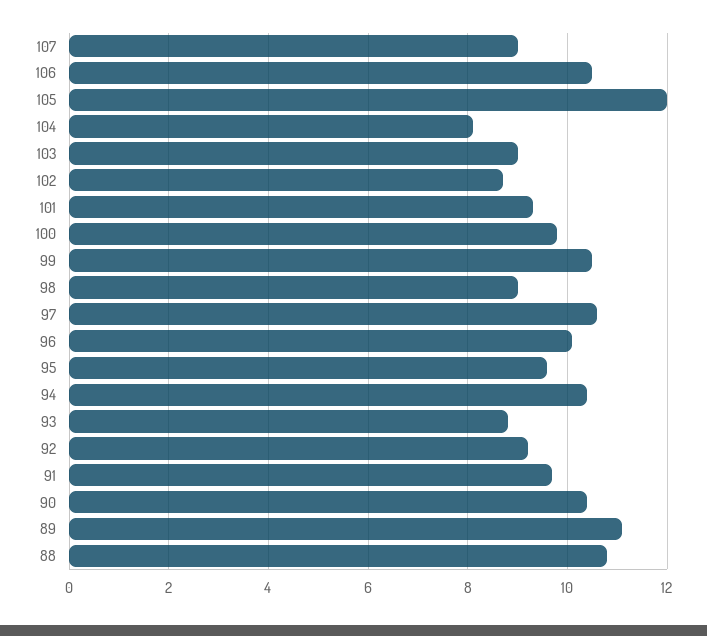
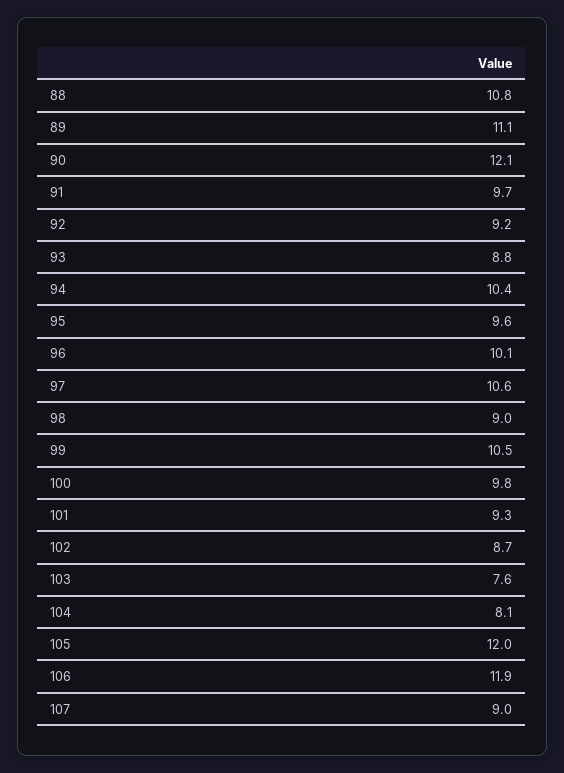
  {
    "107": 9,
-   "106": 10.5,
+   "106": 11.9,
    "105": 12,
    "104": 8.1,
-   "103": 9,
+   "103": 7.6,
    "102": 8.7,
    "101": 9.3,
    "100": 9.8,
    "99": 10.5,
    "98": 9,
    "97": 10.6,
    "96": 10.1,
    "95": 9.6,
    "94": 10.4,
    "93": 8.8,
    "92": 9.2,
    "91": 9.7,
-   "90": 10.5,
+   "90": 12.1,
    "89": 11.1,
    "88": 10.8
  }

